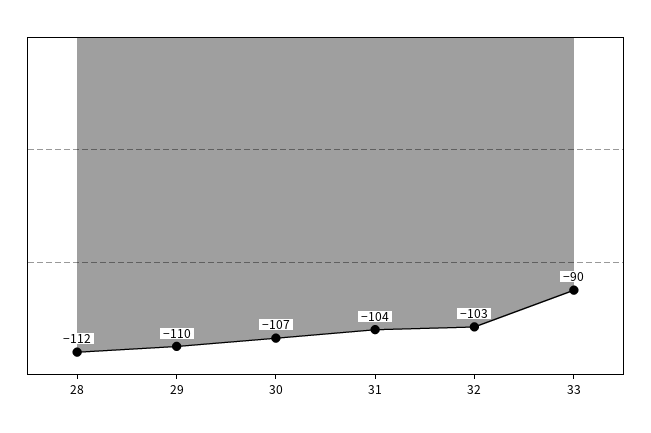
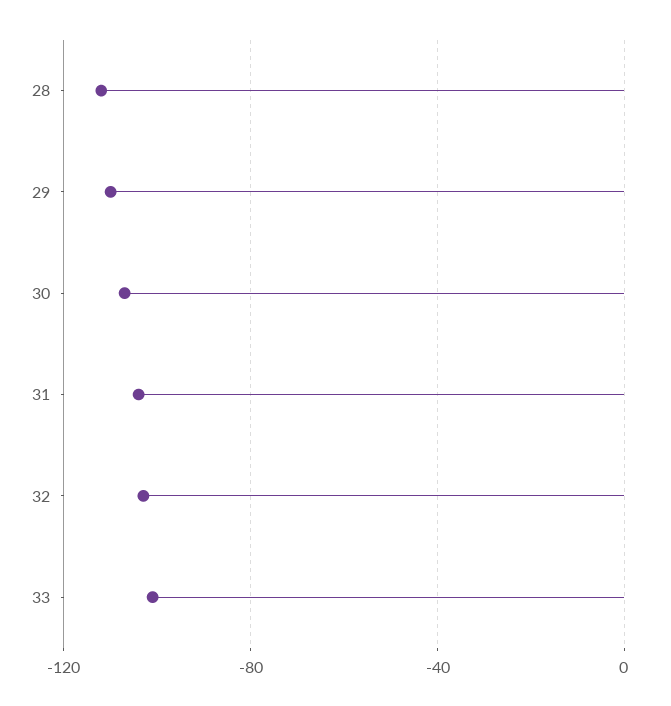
  {
    "28": -112,
    "29": -110,
    "30": -107,
    "31": -104,
    "32": -103,
-   "33": -90
+   "33": -100
  }

